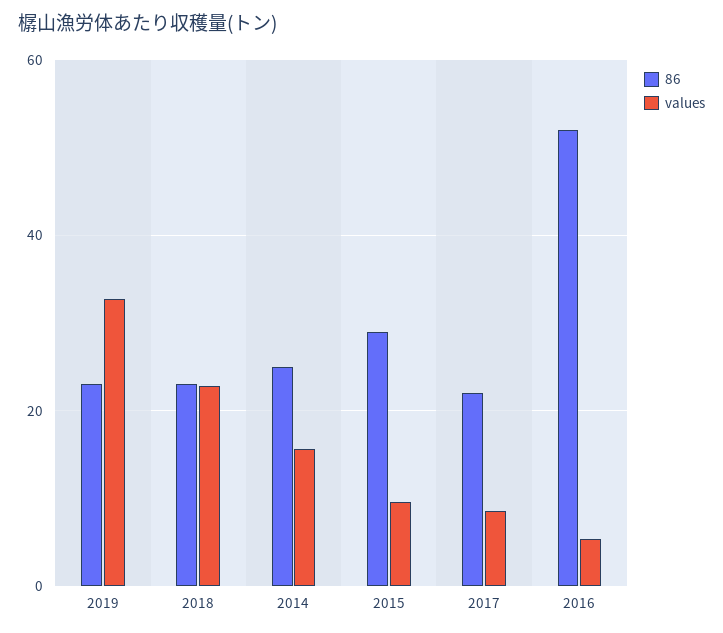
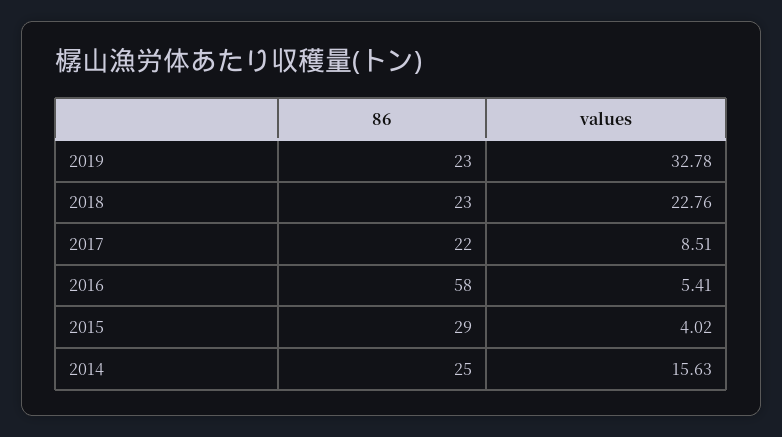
  {
    "86": {
      "2019": 23,
      "2018": 23,
      "2014": 25,
      "2015": 29,
      "2017": 22,
-     "2016": 52
+     "2016": 58
    },
    "values": {
      "2019": 32.78,
      "2018": 22.76,
      "2014": 15.63,
-     "2015": 10,
+     "2015": 4.02,
      "2017": 8.51,
      "2016": 5.41
    }
  }

